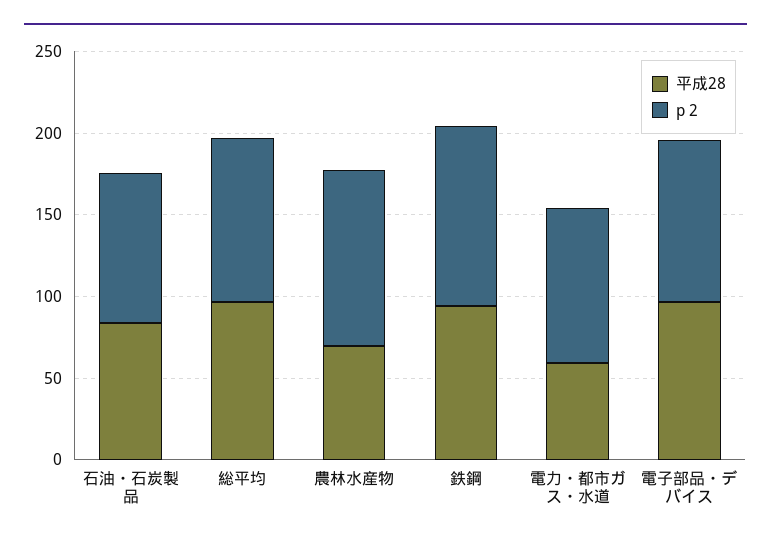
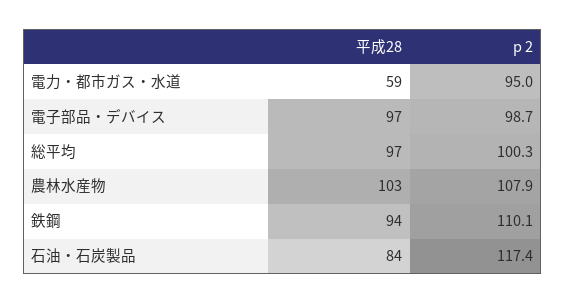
  {
    "平成28": {
      "石油・石炭製品": 84,
      "総平均": 97,
-     "農林水産物": 70,
+     "農林水産物": 103,
      "鉄鋼": 94,
      "電力・都市ガス・水道": 59,
      "電子部品・デバイス": 97
    },
    "p 2": {
-     "石油・石炭製品": 90,
+     "石油・石炭製品": 117.4,
      "総平均": 100.3,
      "農林水産物": 107.9,
      "鉄鋼": 110.1,
      "電力・都市ガス・水道": 95,
      "電子部品・デバイス": 98.7
    }
  }

